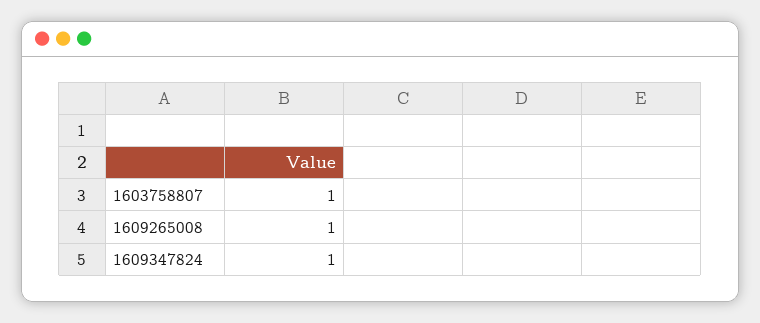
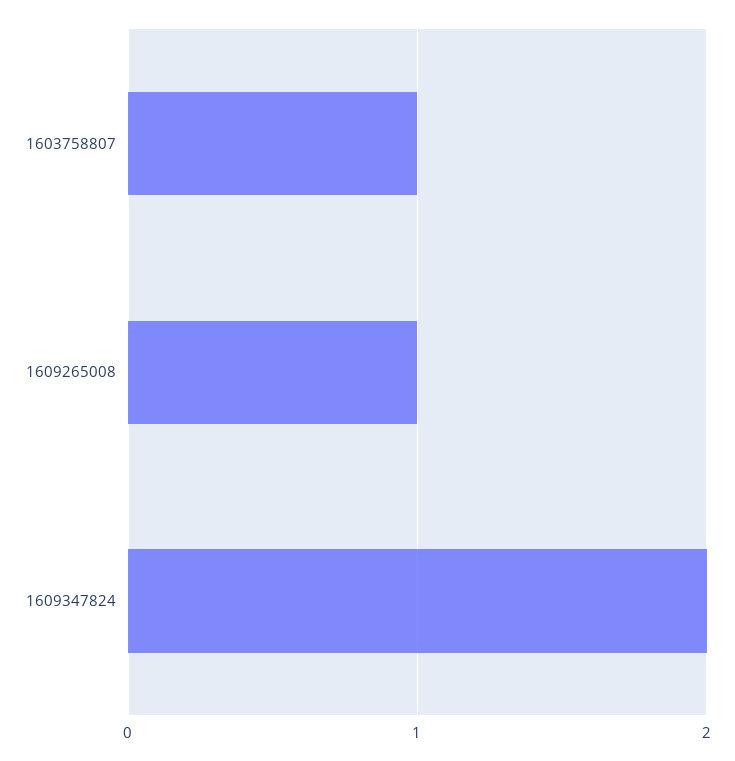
  {
    "1603758807": 1,
    "1609265008": 1,
-   "1609347824": 1
+   "1609347824": 2
  }

